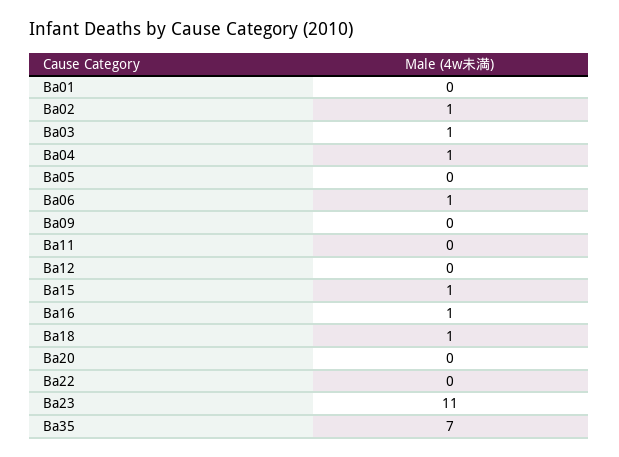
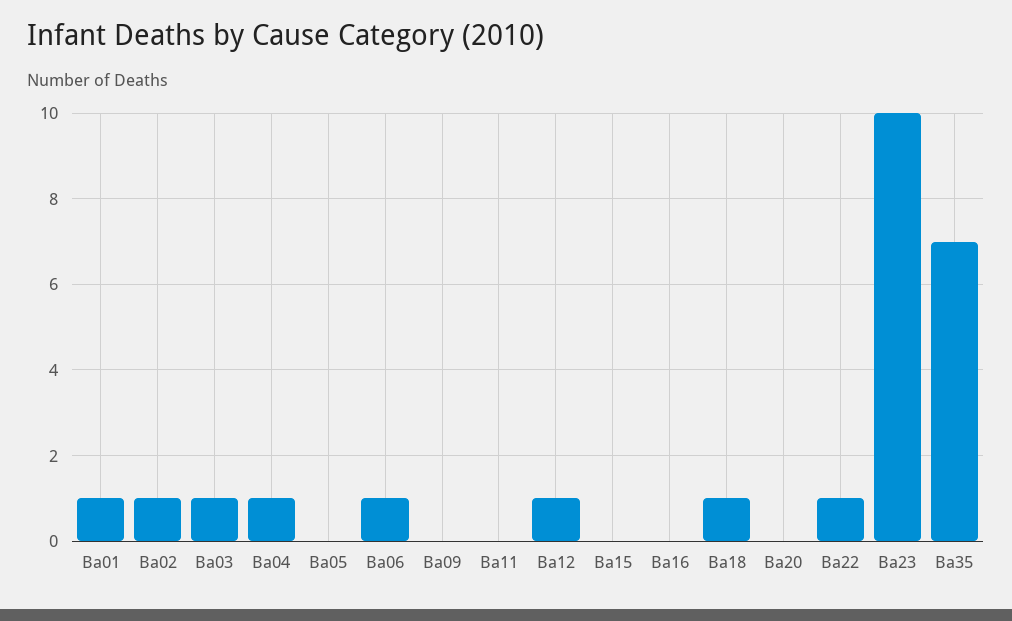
  {
-   "Ba01": 0,
+   "Ba01": 1,
    "Ba02": 1,
    "Ba03": 1,
    "Ba04": 1,
    "Ba05": 0,
    "Ba06": 1,
    "Ba09": 0,
    "Ba11": 0,
-   "Ba12": 0,
+   "Ba12": 1,
-   "Ba15": 1,
+   "Ba15": 0,
-   "Ba16": 1,
+   "Ba16": 0,
    "Ba18": 1,
    "Ba20": 0,
-   "Ba22": 0,
+   "Ba22": 1,
-   "Ba23": 11,
+   "Ba23": 10,
    "Ba35": 7
  }

